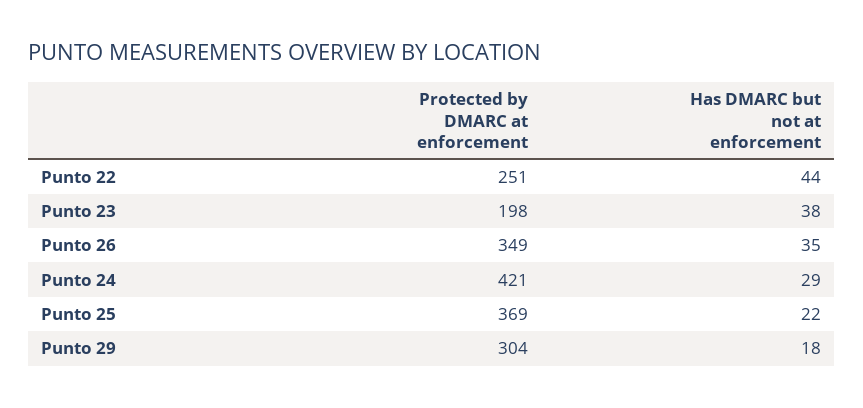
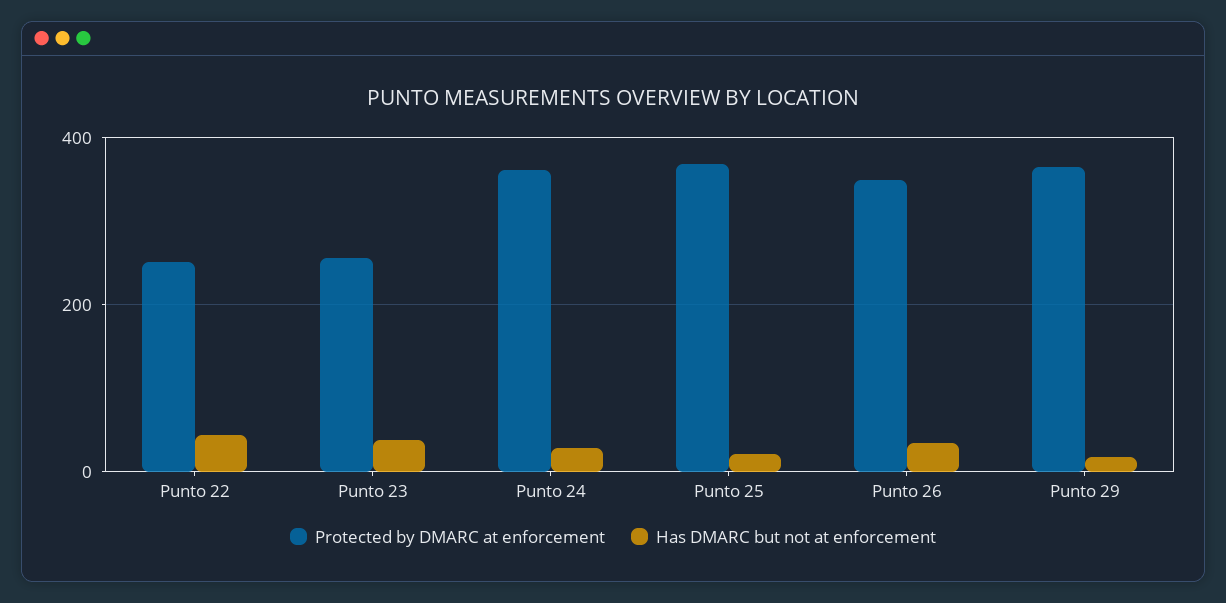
  {
    "Protected by DMARC at enforcement": {
      "Punto 22": 251,
-     "Punto 23": 198,
+     "Punto 23": 260,
      "Punto 26": 349,
-     "Punto 24": 421,
+     "Punto 24": 360,
      "Punto 25": 369,
-     "Punto 29": 304
+     "Punto 29": 360
    },
    "Has DMARC but not at enforcement": {
      "Punto 22": 44,
      "Punto 23": 38,
      "Punto 26": 35,
      "Punto 24": 29,
      "Punto 25": 22,
      "Punto 29": 18
    }
  }

